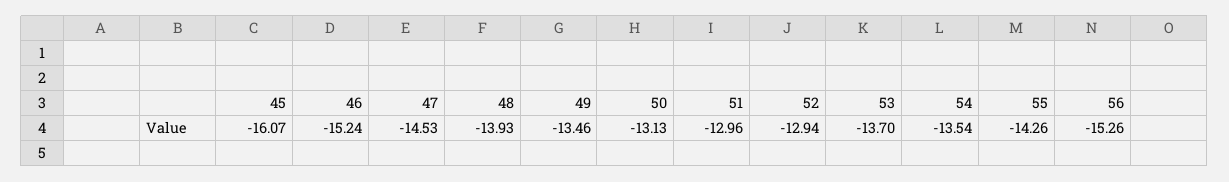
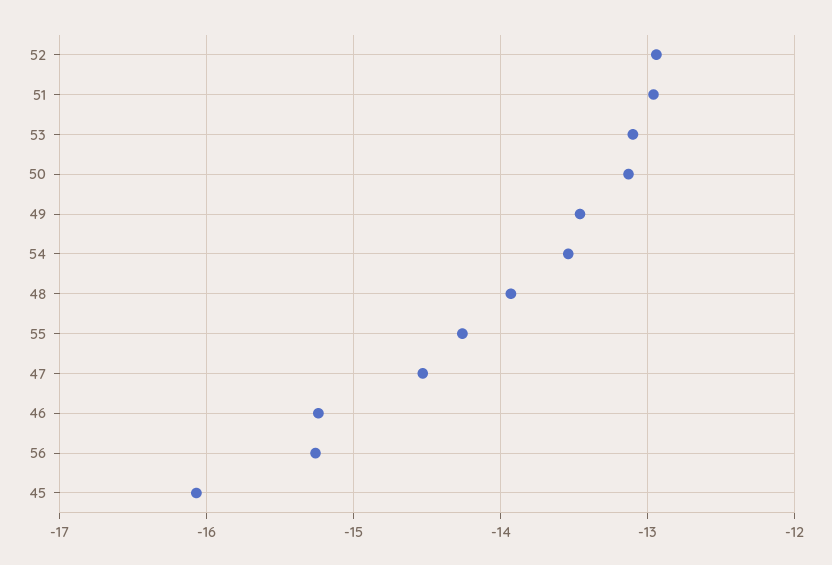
  {
    "45": -16.07,
    "46": -15.24,
    "47": -14.53,
    "48": -13.93,
    "49": -13.46,
    "50": -13.13,
    "51": -12.96,
    "52": -12.94,
-   "53": -13.7,
+   "53": -13.1,
    "54": -13.54,
    "55": -14.26,
    "56": -15.26
  }

